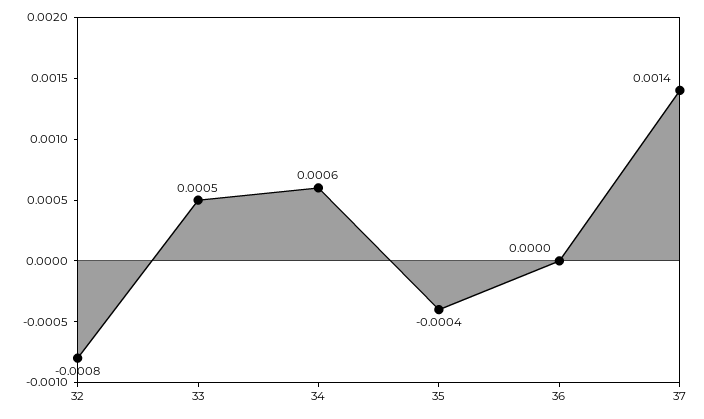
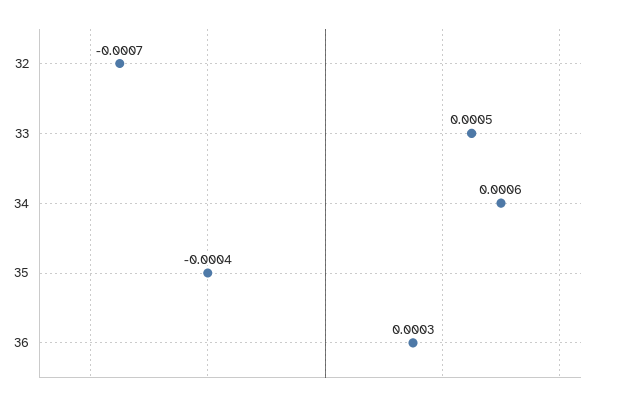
  {
-   "32": -0.0008,
+   "32": -0.0007,
    "33": 0.0005,
    "34": 0.0006,
    "35": -0.0004,
-   "36": 0,
+   "36": 0.0003
-   "37": 0.0014
  }

